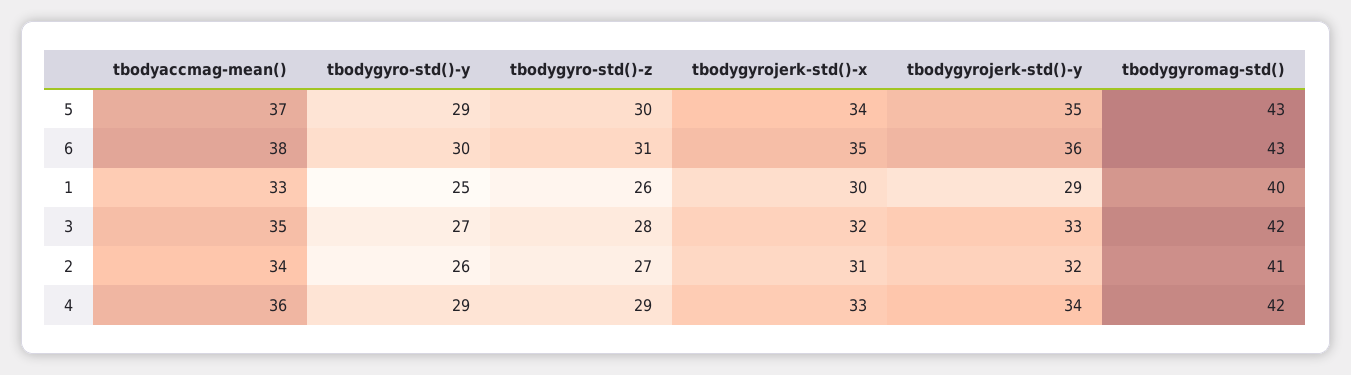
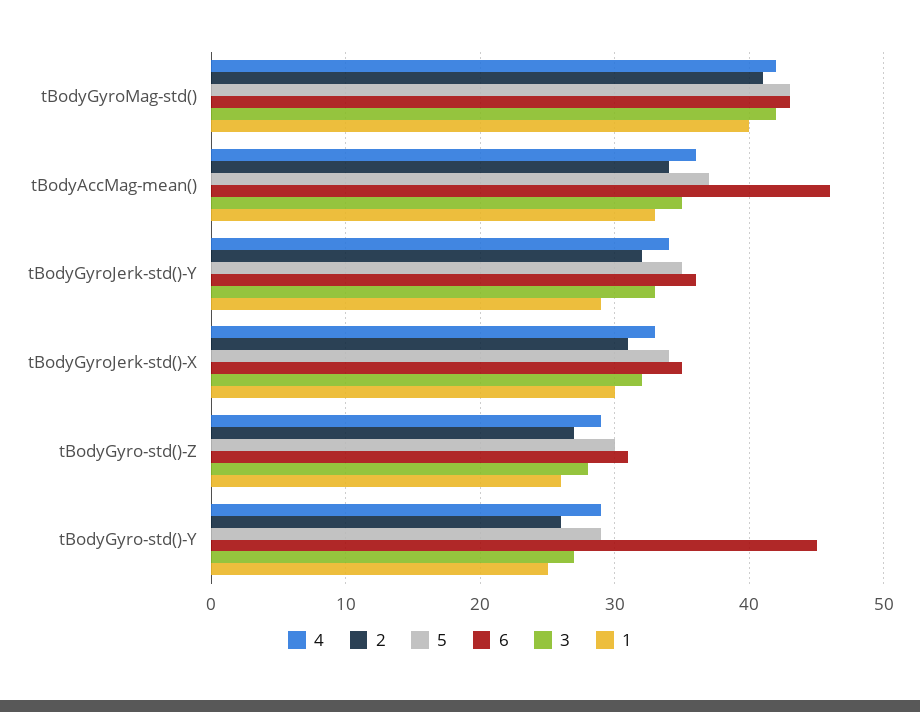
  {
    "5": {
      "tbodyaccmag-mean()": 37,
      "tbodygyro-std()-y": 29,
      "tbodygyro-std()-z": 30,
      "tbodygyrojerk-std()-x": 34,
      "tbodygyrojerk-std()-y": 35,
      "tbodygyromag-std()": 43
    },
    "6": {
-     "tbodyaccmag-mean()": 38,
+     "tbodyaccmag-mean()": 46,
-     "tbodygyro-std()-y": 30,
+     "tbodygyro-std()-y": 45,
      "tbodygyro-std()-z": 31,
      "tbodygyrojerk-std()-x": 35,
      "tbodygyrojerk-std()-y": 36,
      "tbodygyromag-std()": 43
    },
    "1": {
      "tbodyaccmag-mean()": 33,
      "tbodygyro-std()-y": 25,
      "tbodygyro-std()-z": 26,
      "tbodygyrojerk-std()-x": 30,
      "tbodygyrojerk-std()-y": 29,
      "tbodygyromag-std()": 40
    },
    "3": {
      "tbodyaccmag-mean()": 35,
      "tbodygyro-std()-y": 27,
      "tbodygyro-std()-z": 28,
      "tbodygyrojerk-std()-x": 32,
      "tbodygyrojerk-std()-y": 33,
      "tbodygyromag-std()": 42
    },
    "2": {
      "tbodyaccmag-mean()": 34,
      "tbodygyro-std()-y": 26,
      "tbodygyro-std()-z": 27,
      "tbodygyrojerk-std()-x": 31,
      "tbodygyrojerk-std()-y": 32,
      "tbodygyromag-std()": 41
    },
    "4": {
      "tbodyaccmag-mean()": 36,
      "tbodygyro-std()-y": 29,
      "tbodygyro-std()-z": 29,
      "tbodygyrojerk-std()-x": 33,
      "tbodygyrojerk-std()-y": 34,
      "tbodygyromag-std()": 42
    }
  }

